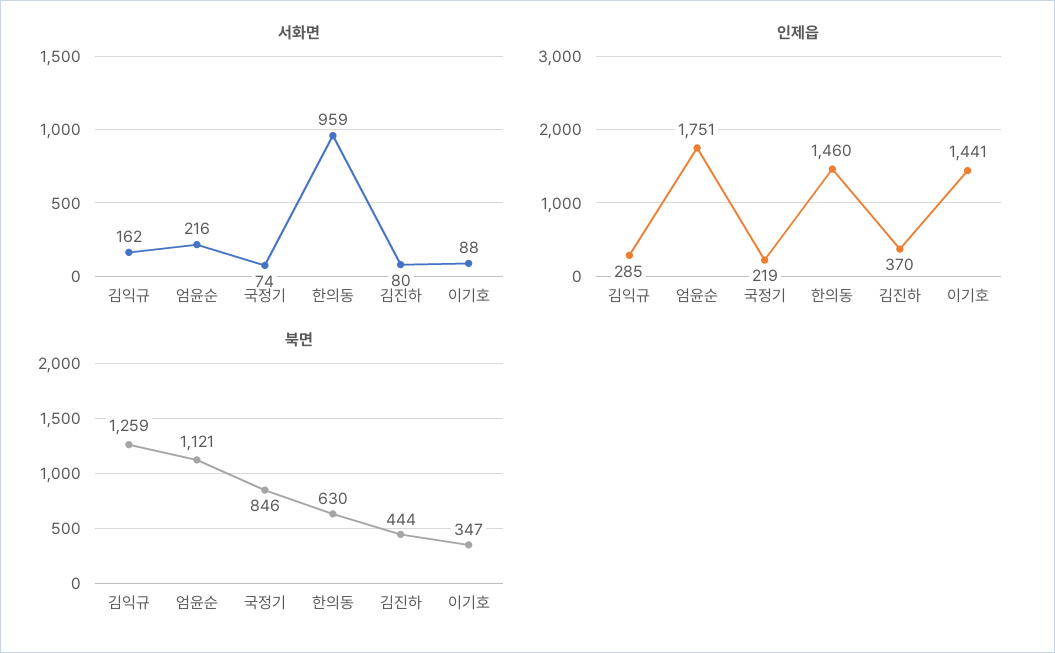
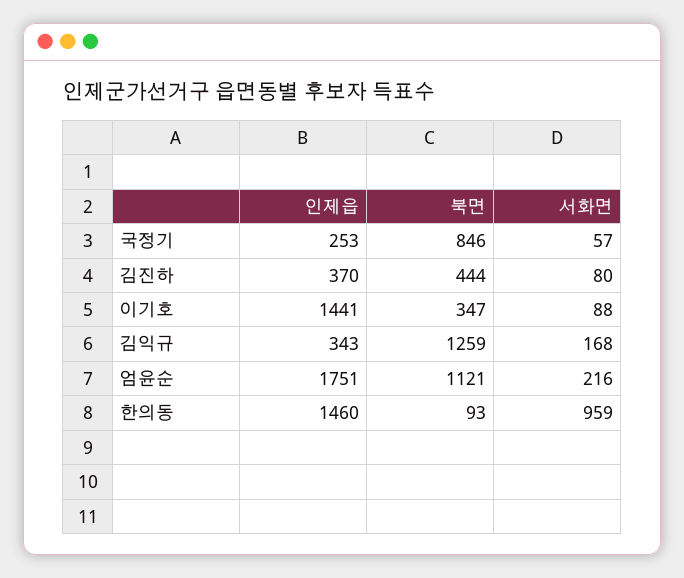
  {
    "서화면": {
-     "김익규": 162,
+     "김익규": 168,
      "엄윤순": 216,
-     "국정기": 74,
+     "국정기": 57,
      "한의동": 959,
      "김진하": 80,
      "이기호": 88
    },
    "인제읍": {
-     "김익규": 285,
+     "김익규": 343,
      "엄윤순": 1751,
-     "국정기": 219,
+     "국정기": 253,
      "한의동": 1460,
      "김진하": 370,
      "이기호": 1441
    },
    "북면": {
      "김익규": 1259,
      "엄윤순": 1121,
      "국정기": 846,
-     "한의동": 630,
+     "한의동": 93,
      "김진하": 444,
      "이기호": 347
    }
  }

